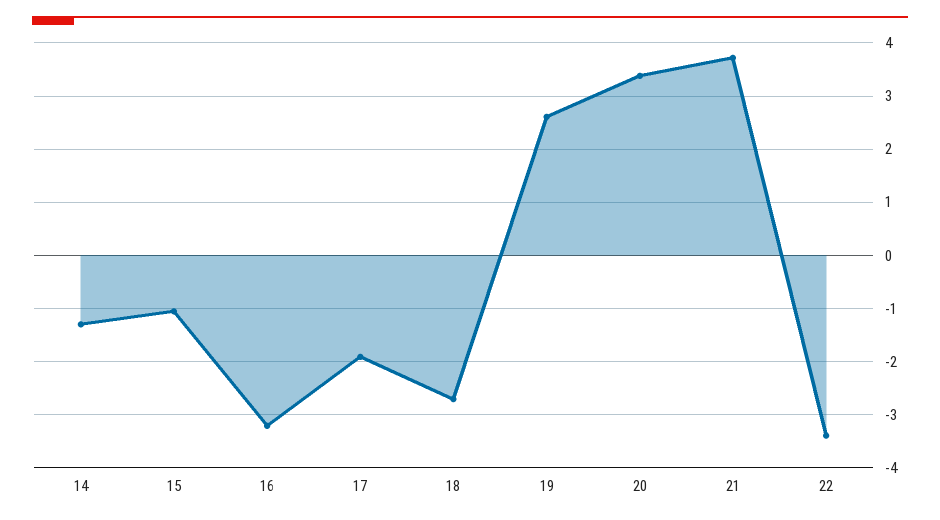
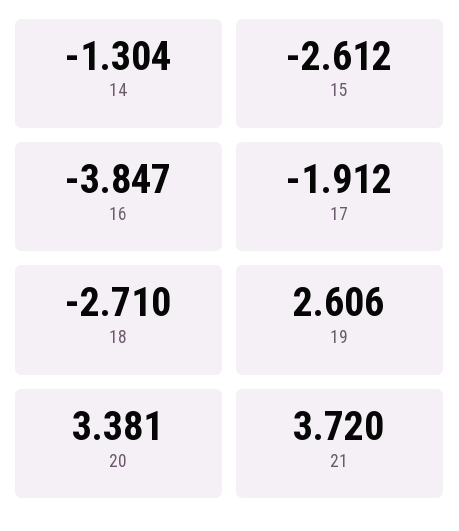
  {
    "14": -1.304,
-   "15": -1,
+   "15": -2.612,
-   "16": -3.2,
+   "16": -3.847,
    "17": -1.912,
    "18": -2.71,
    "19": 2.606,
    "20": 3.381,
-   "21": 3.72,
+   "21": 3.72
-   "22": -3.4
  }

